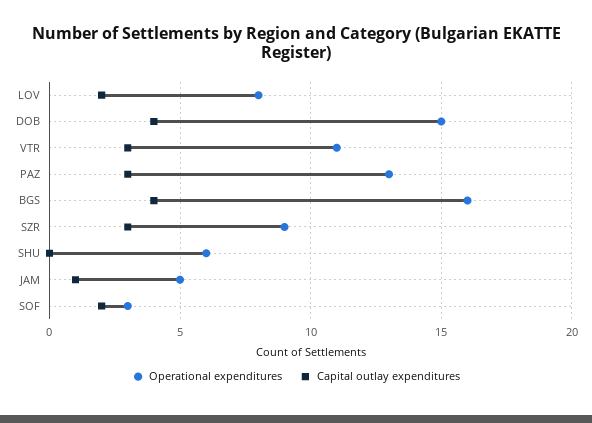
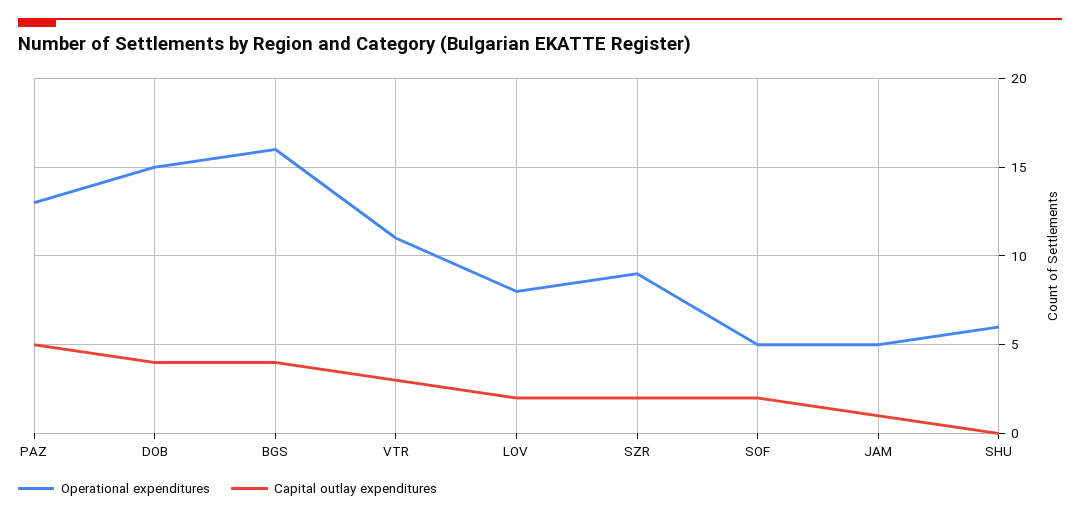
  {
    "Operational expenditures": {
      "LOV": 8,
      "DOB": 15,
      "VTR": 11,
      "PAZ": 13,
      "BGS": 16,
      "SZR": 9,
      "SHU": 6,
      "JAM": 5,
-     "SOF": 3
+     "SOF": 5
    },
    "Capital outlay expenditures": {
      "LOV": 2,
      "DOB": 4,
      "VTR": 3,
-     "PAZ": 3,
+     "PAZ": 5,
      "BGS": 4,
-     "SZR": 3,
+     "SZR": 2,
      "SHU": 0,
      "JAM": 1,
      "SOF": 2
    }
  }

